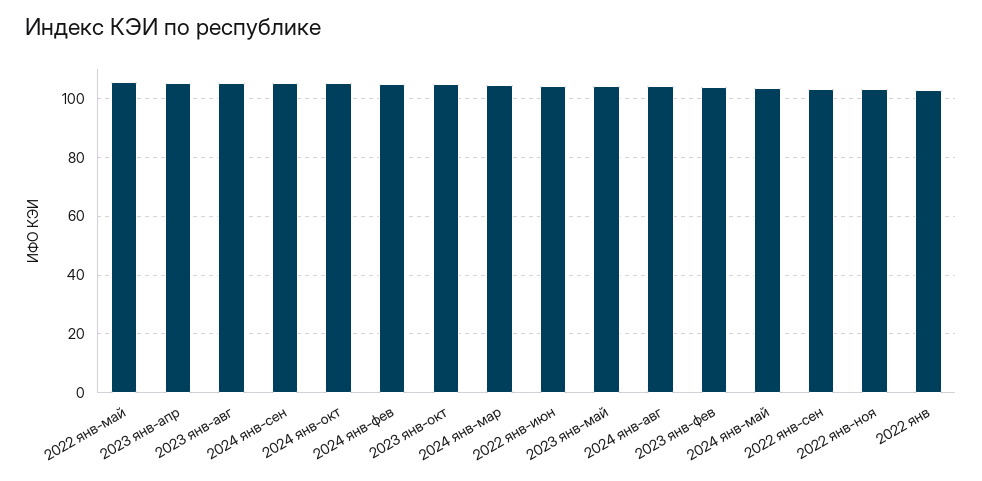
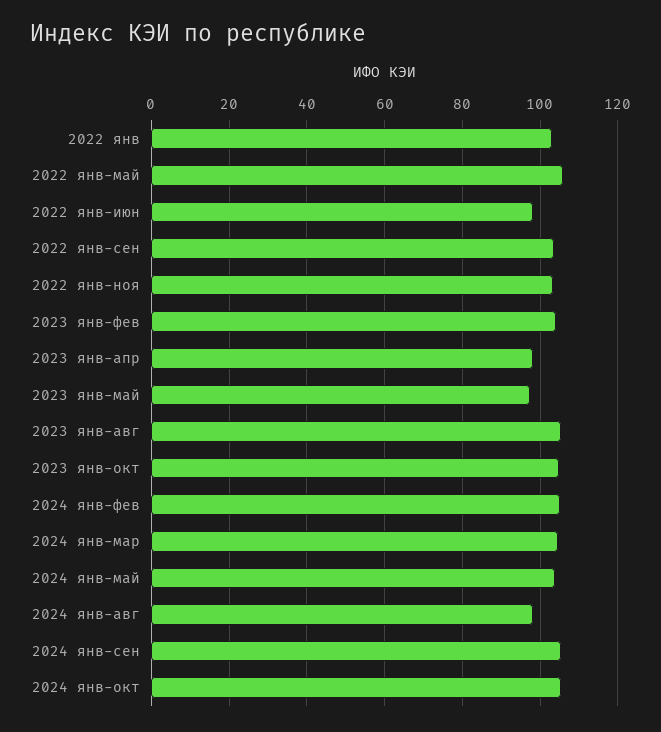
  {
    "2022 янв-май": 106,
-   "2023 янв-апр": 105,
+   "2023 янв-апр": 98,
    "2023 янв-авг": 106,
    "2024 янв-сен": 106,
    "2024 янв-окт": 106,
    "2024 янв-фев": 106,
    "2023 янв-окт": 104,
    "2024 янв-мар": 104,
-   "2022 янв-июн": 105,
+   "2022 янв-июн": 98,
-   "2023 янв-май": 105,
+   "2023 янв-май": 98,
-   "2024 янв-авг": 105,
+   "2024 янв-авг": 98,
    "2023 янв-фев": 104,
    "2024 янв-май": 104,
    "2022 янв-сен": 104,
    "2022 янв-ноя": 104,
    "2022 янв": 104
  }

